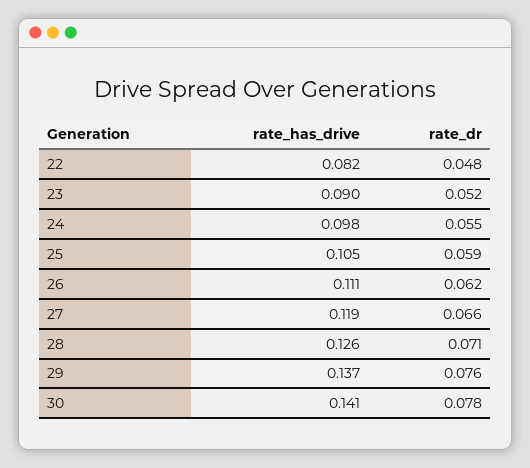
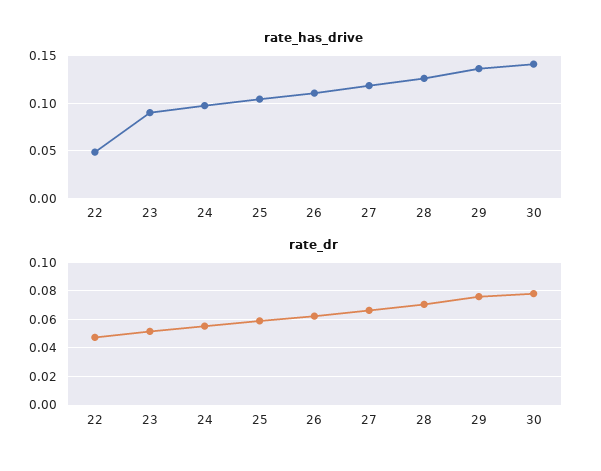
  {
    "rate_has_drive": {
-     "22": 0.082,
+     "22": 0.05,
      "23": 0.09,
      "24": 0.098,
      "25": 0.105,
      "26": 0.111,
      "27": 0.119,
      "28": 0.126,
      "29": 0.137,
      "30": 0.141
    },
    "rate_dr": {
      "22": 0.048,
      "23": 0.052,
      "24": 0.055,
      "25": 0.059,
      "26": 0.062,
      "27": 0.066,
      "28": 0.071,
      "29": 0.076,
      "30": 0.078
    }
  }

